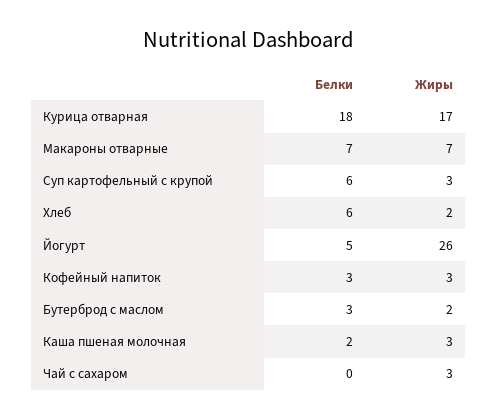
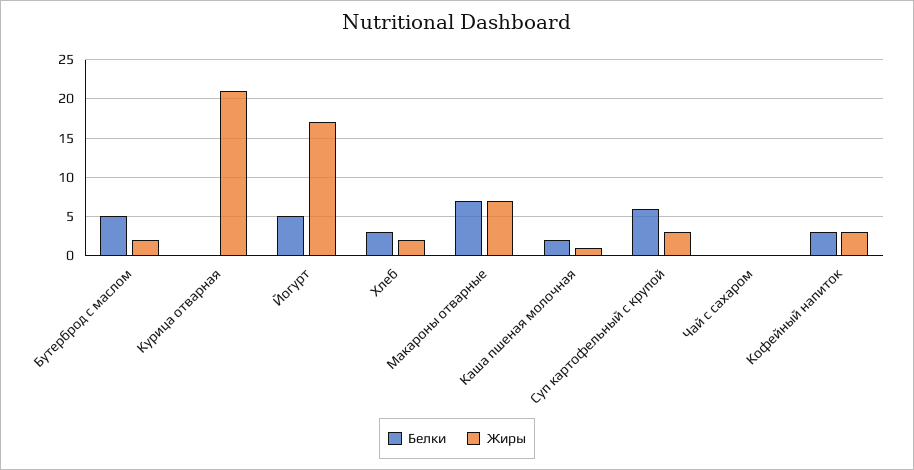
  {
    "Белки": {
-     "Курица отварная": 18,
+     "Курица отварная": 0,
      "Макароны отварные": 7,
      "Суп картофельный с крупой": 6,
-     "Хлеб": 6,
+     "Хлеб": 3,
      "Йогурт": 5,
      "Кофейный напиток": 3,
-     "Бутерброд с маслом": 3,
+     "Бутерброд с маслом": 5,
      "Каша пшеная молочная": 2,
      "Чай с сахаром": 0
    },
    "Жиры": {
-     "Курица отварная": 17,
+     "Курица отварная": 21,
      "Макароны отварные": 7,
      "Суп картофельный с крупой": 3,
      "Хлеб": 2,
-     "Йогурт": 26,
+     "Йогурт": 17,
      "Кофейный напиток": 3,
      "Бутерброд с маслом": 2,
-     "Каша пшеная молочная": 3,
+     "Каша пшеная молочная": 1,
-     "Чай с сахаром": 3
+     "Чай с сахаром": 0
    }
  }

